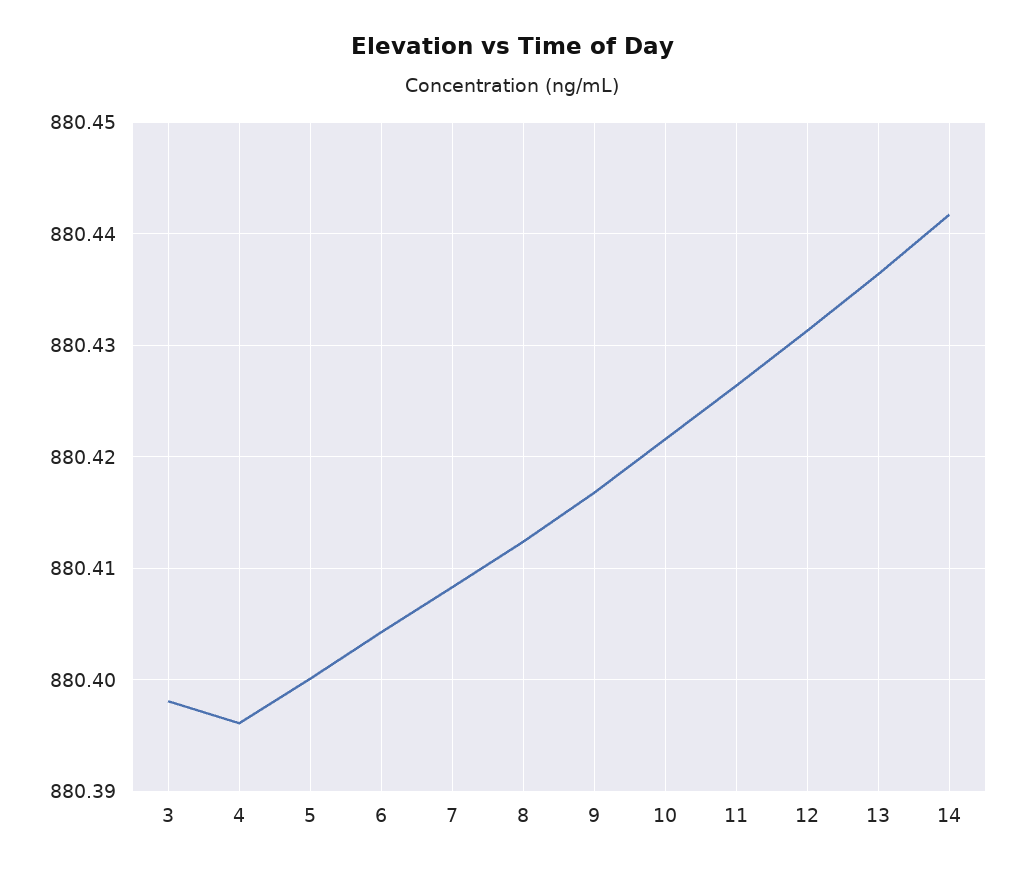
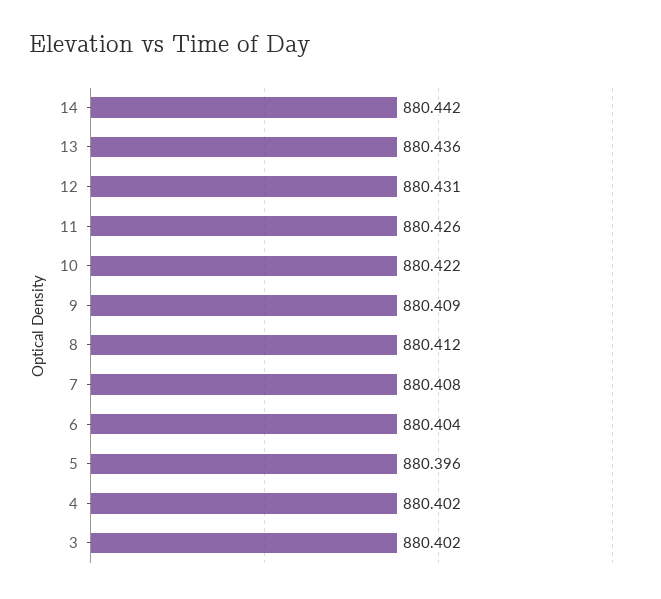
  {
-   "3": 880.398,
+   "3": 880.402,
-   "4": 880.396,
+   "4": 880.402,
-   "5": 880.4,
+   "5": 880.396,
    "6": 880.404,
    "7": 880.408,
    "8": 880.412,
-   "9": 880.417,
+   "9": 880.409,
    "10": 880.422,
    "11": 880.426,
    "12": 880.431,
    "13": 880.436,
    "14": 880.442
  }

